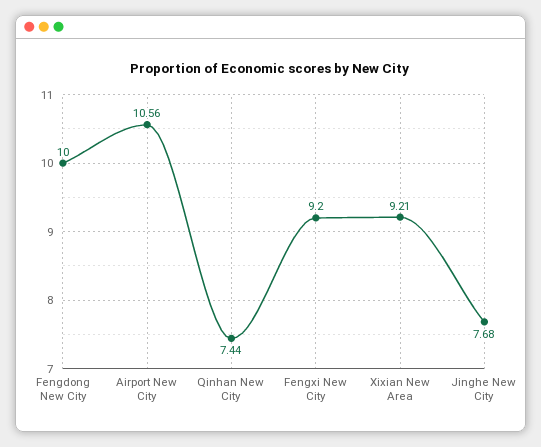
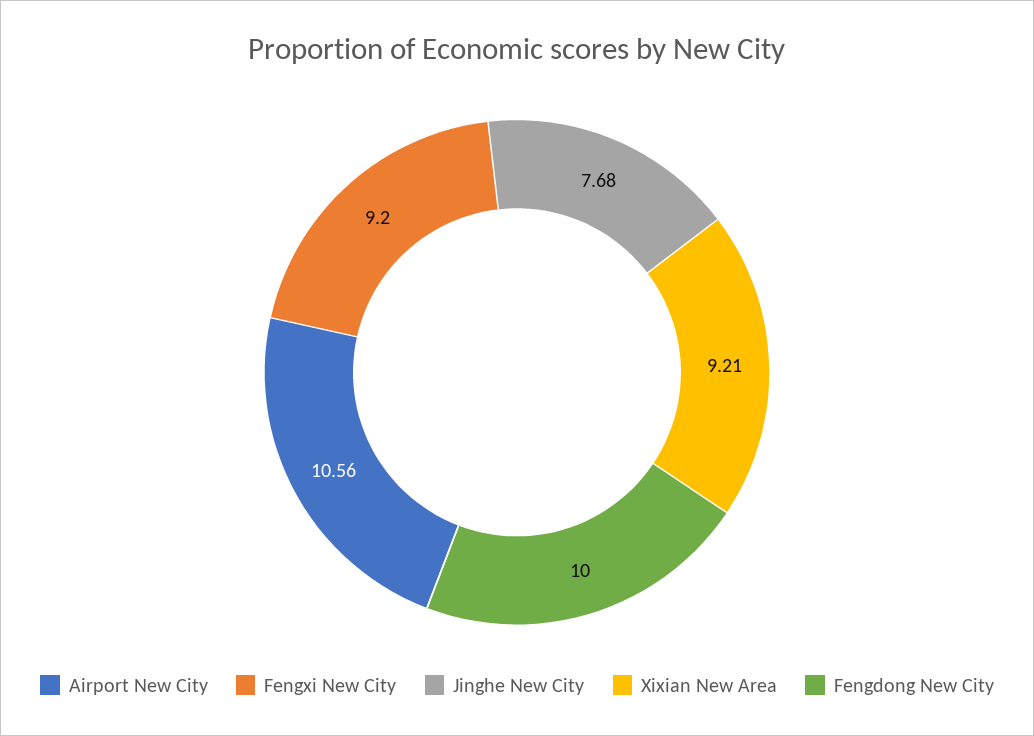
  {
    "Fengdong New City": 10,
    "Airport New City": 10.56,
-   "Qinhan New City": 7.44,
    "Fengxi New City": 9.2,
    "Xixian New Area": 9.21,
    "Jinghe New City": 7.68
  }

